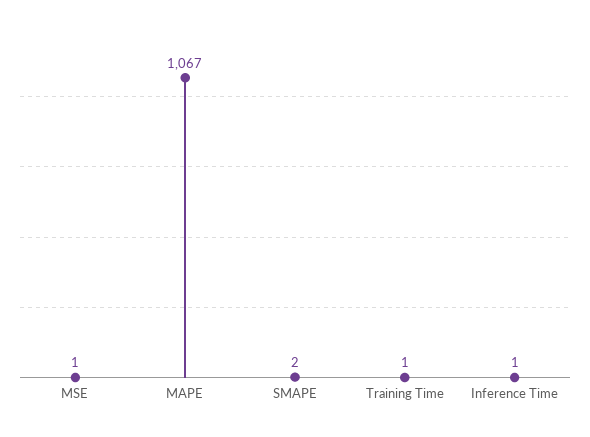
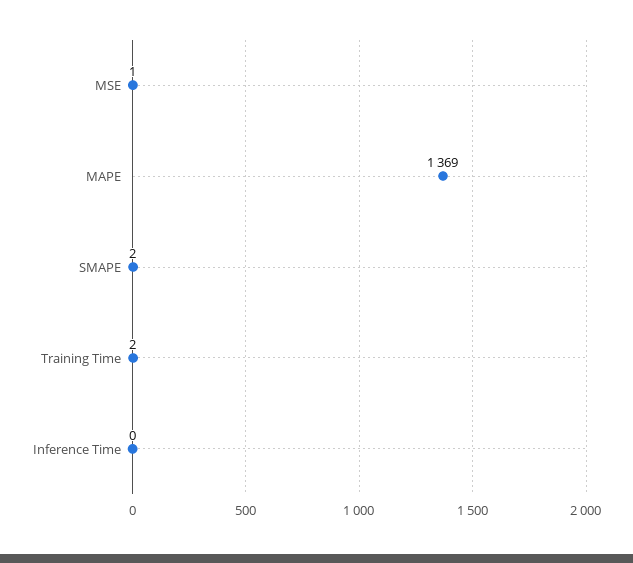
  {
    "MSE": 1,
-   "MAPE": 1067,
+   "MAPE": 1369,
    "SMAPE": 2,
-   "Training Time": 1,
+   "Training Time": 2,
-   "Inference Time": 1
+   "Inference Time": 0
  }

